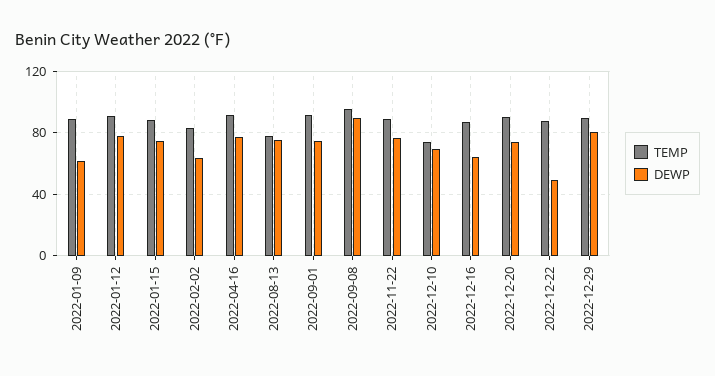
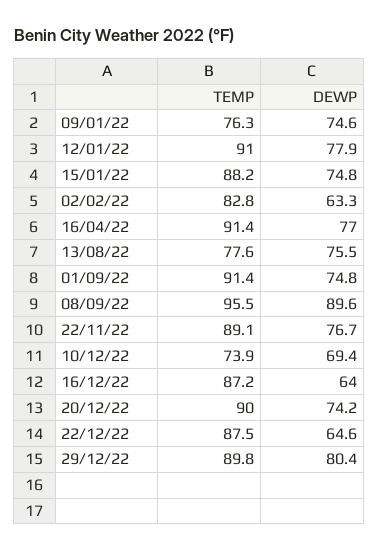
  {
    "TEMP": {
-     "2022-01-09": 90,
+     "2022-01-09": 76.3,
      "2022-01-12": 91,
      "2022-01-15": 88.2,
      "2022-02-02": 82.8,
      "2022-04-16": 91.4,
      "2022-08-13": 77.6,
      "2022-09-01": 91.4,
      "2022-09-08": 95.5,
      "2022-11-22": 89.1,
      "2022-12-10": 73.9,
      "2022-12-16": 87.2,
      "2022-12-20": 90,
      "2022-12-22": 87.5,
      "2022-12-29": 89.8
    },
    "DEWP": {
-     "2022-01-09": 60,
+     "2022-01-09": 74.6,
      "2022-01-12": 77.9,
      "2022-01-15": 74.8,
      "2022-02-02": 63.3,
      "2022-04-16": 77,
      "2022-08-13": 75.5,
      "2022-09-01": 74.8,
      "2022-09-08": 89.6,
      "2022-11-22": 76.7,
      "2022-12-10": 69.4,
      "2022-12-16": 64,
      "2022-12-20": 74.2,
-     "2022-12-22": 50,
+     "2022-12-22": 64.6,
      "2022-12-29": 80.4
    }
  }

